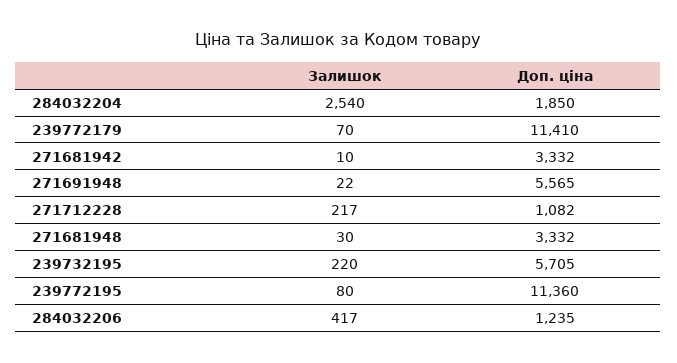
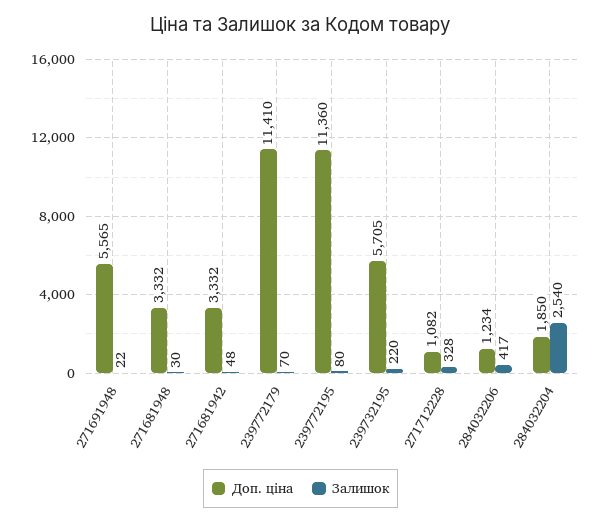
  {
    "Залишок": {
      "284032204": 2540,
      "239772179": 70,
-     "271681942": 10,
+     "271681942": 48,
      "271691948": 22,
-     "271712228": 217,
+     "271712228": 328,
      "271681948": 30,
      "239732195": 220,
      "239772195": 80,
      "284032206": 417
    },
    "Доп. ціна": {
      "284032204": 1850,
      "239772179": 11410,
      "271681942": 3332,
      "271691948": 5565,
      "271712228": 1082,
      "271681948": 3332,
      "239732195": 5705,
      "239772195": 11360,
-     "284032206": 1235
+     "284032206": 1234
    }
  }

